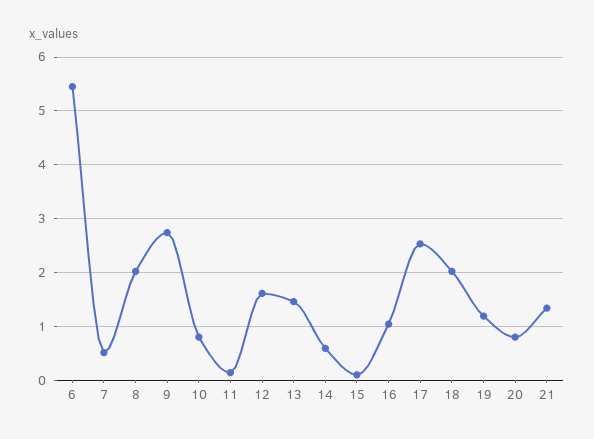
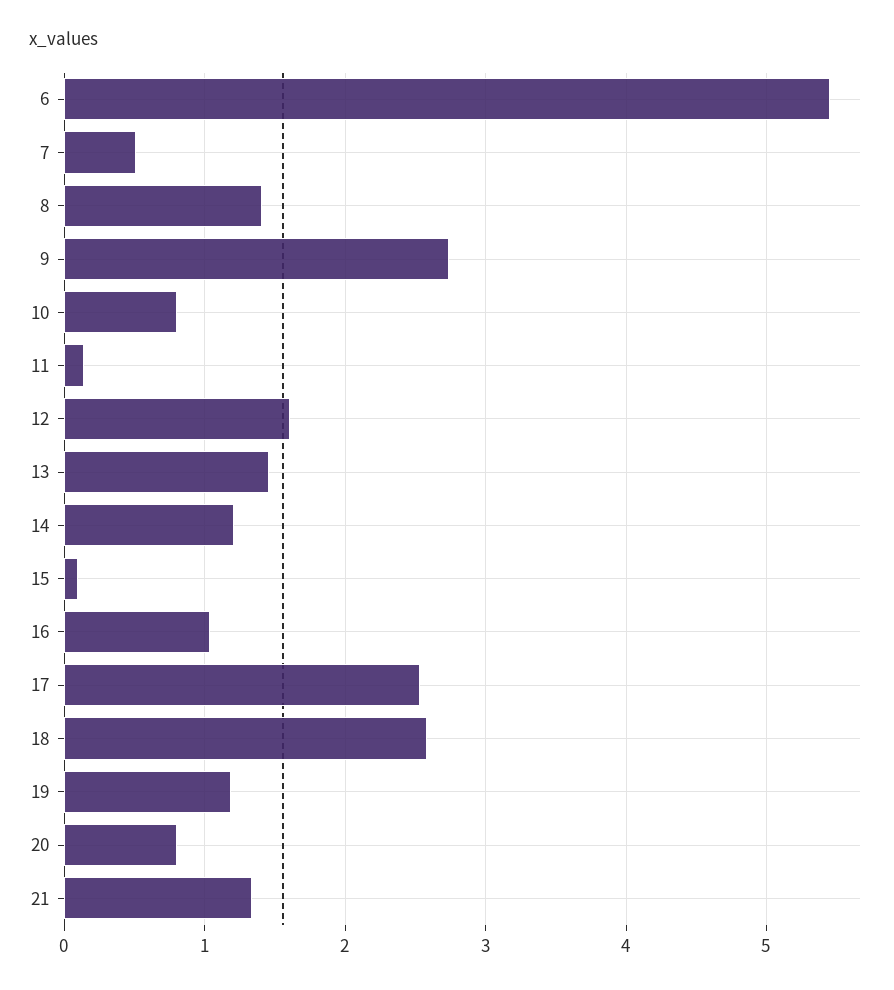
  {
    "6": 5.5,
    "7": 0.5,
-   "8": 2,
+   "8": 1.4,
    "9": 2.7,
    "10": 0.8,
    "11": 0.1,
    "12": 1.6,
    "13": 1.5,
-   "14": 0.6,
+   "14": 1.2,
    "15": 0.1,
    "16": 1,
    "17": 2.5,
-   "18": 2,
+   "18": 2.6,
    "19": 1.2,
    "20": 0.8,
    "21": 1.3
  }

